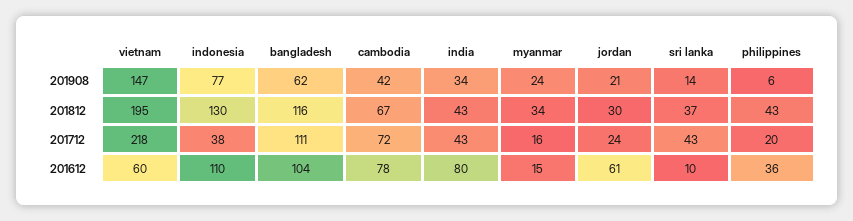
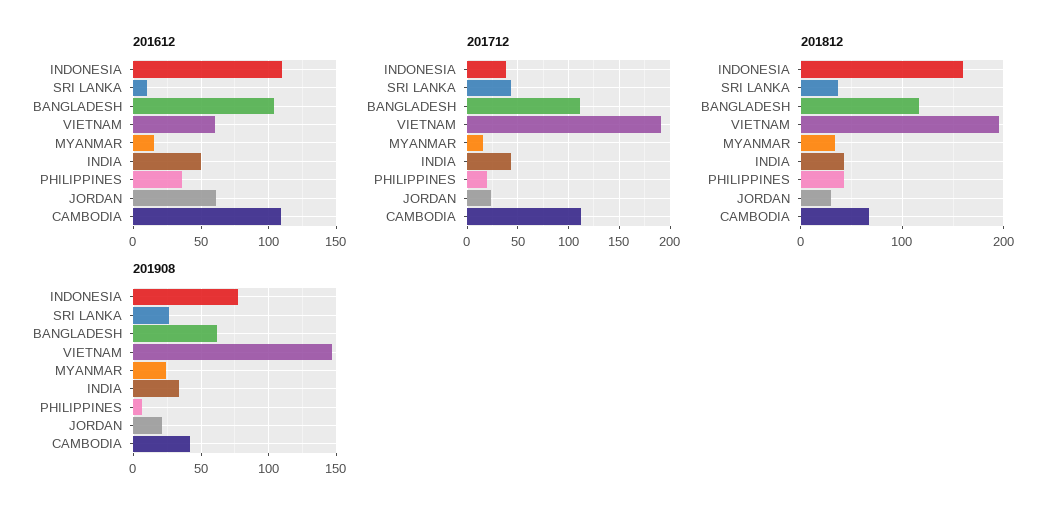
  {
    "201908": {
      "vietnam": 147,
      "indonesia": 77,
      "bangladesh": 62,
      "cambodia": 42,
      "india": 34,
      "myanmar": 24,
      "jordan": 21,
-     "sri lanka": 14,
+     "sri lanka": 25,
      "philippines": 6
    },
    "201812": {
      "vietnam": 195,
-     "indonesia": 130,
+     "indonesia": 160,
      "bangladesh": 116,
      "cambodia": 67,
      "india": 43,
      "myanmar": 34,
      "jordan": 30,
      "sri lanka": 37,
      "philippines": 43
    },
    "201712": {
-     "vietnam": 218,
+     "vietnam": 190,
      "indonesia": 38,
      "bangladesh": 111,
-     "cambodia": 72,
+     "cambodia": 110,
      "india": 43,
      "myanmar": 16,
      "jordan": 24,
      "sri lanka": 43,
      "philippines": 20
    },
    "201612": {
      "vietnam": 60,
      "indonesia": 110,
      "bangladesh": 104,
-     "cambodia": 78,
+     "cambodia": 110,
-     "india": 80,
+     "india": 50,
      "myanmar": 15,
      "jordan": 61,
      "sri lanka": 10,
      "philippines": 36
    }
  }

